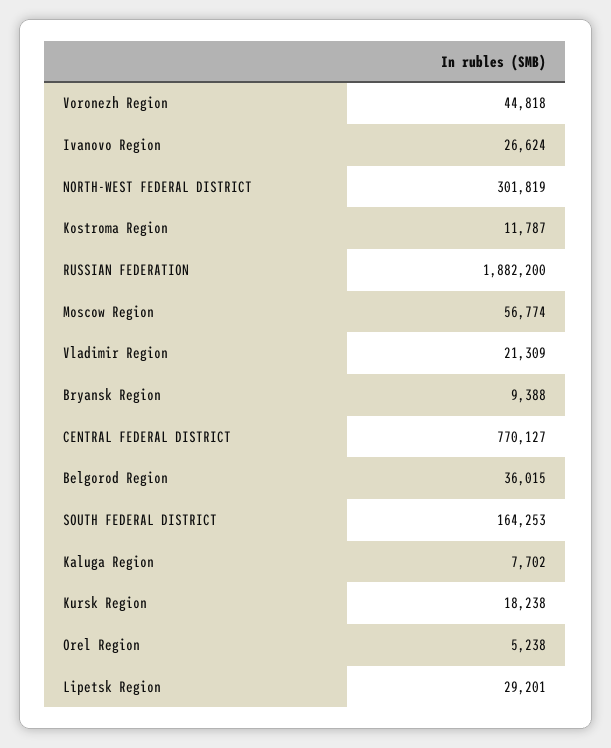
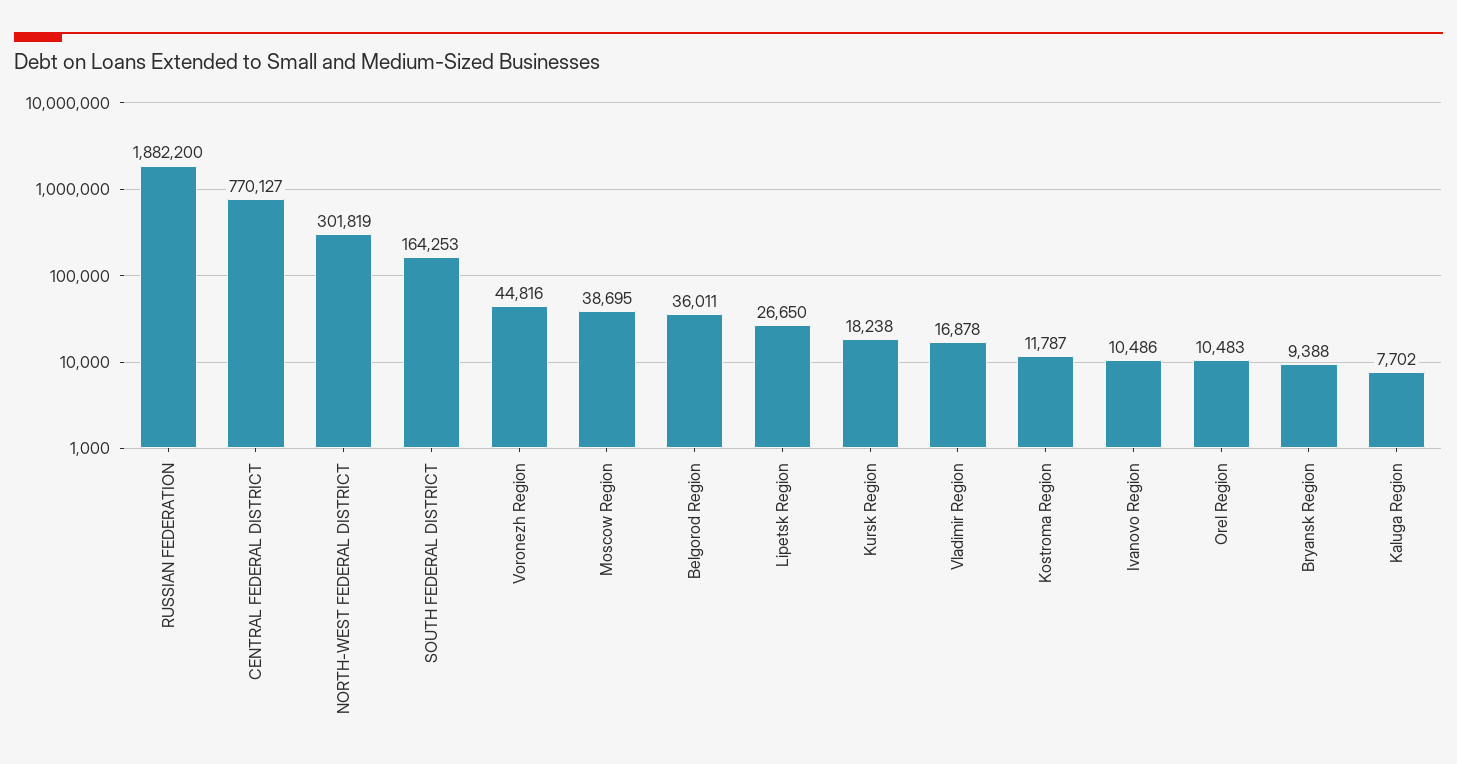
  {
-   "Voronezh Region": 44818,
+   "Voronezh Region": 44816,
-   "Ivanovo Region": 26624,
+   "Ivanovo Region": 10486,
    "NORTH-WEST FEDERAL DISTRICT": 301819,
    "Kostroma Region": 11787,
    "RUSSIAN FEDERATION": 1882200,
-   "Moscow Region": 56774,
+   "Moscow Region": 38695,
-   "Vladimir Region": 21309,
+   "Vladimir Region": 16878,
    "Bryansk Region": 9388,
    "CENTRAL FEDERAL DISTRICT": 770127,
-   "Belgorod Region": 36015,
+   "Belgorod Region": 36011,
    "SOUTH FEDERAL DISTRICT": 164253,
    "Kaluga Region": 7702,
    "Kursk Region": 18238,
-   "Orel Region": 5238,
+   "Orel Region": 10483,
-   "Lipetsk Region": 29201
+   "Lipetsk Region": 26650
  }

